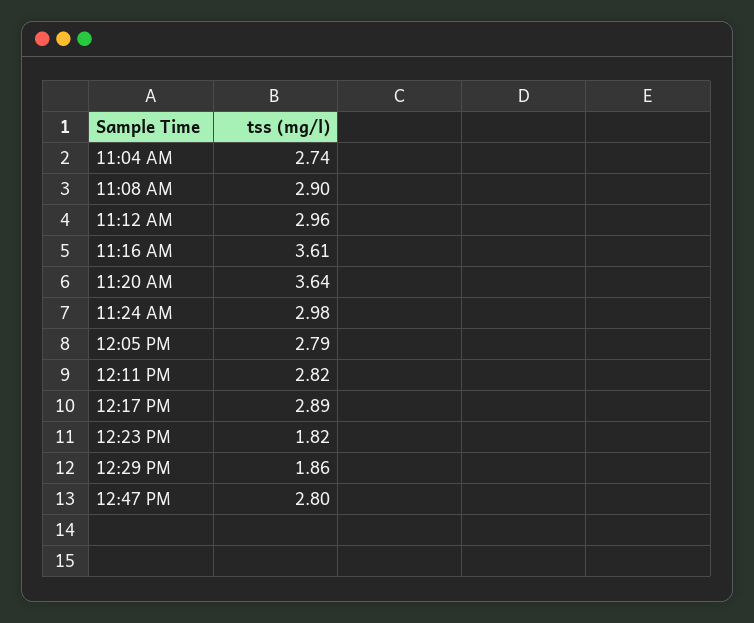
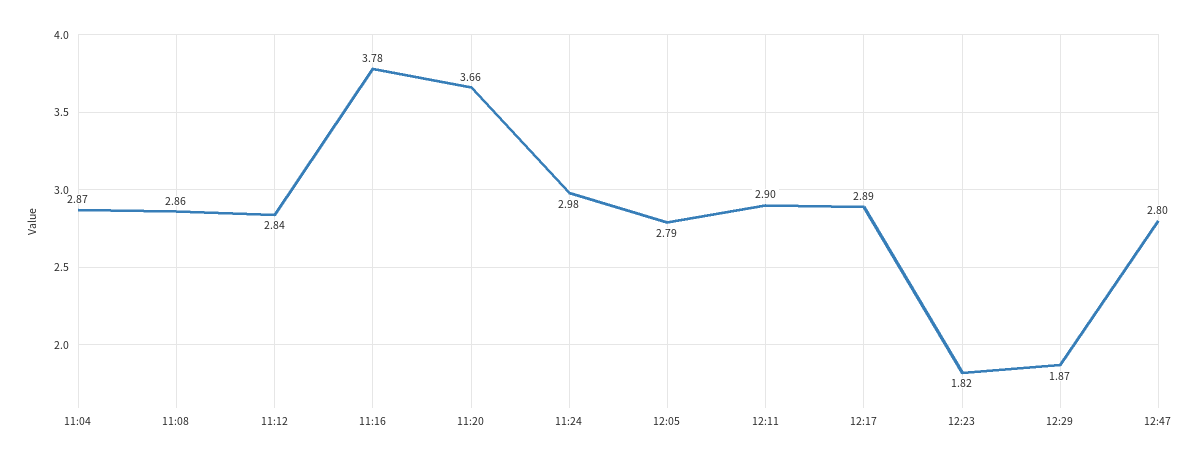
  {
-   "11:04 AM": 2.74,
+   "11:04 AM": 2.87,
-   "11:08 AM": 2.9,
+   "11:08 AM": 2.86,
-   "11:12 AM": 2.96,
+   "11:12 AM": 2.84,
-   "11:16 AM": 3.61,
+   "11:16 AM": 3.78,
-   "11:20 AM": 3.64,
+   "11:20 AM": 3.66,
    "11:24 AM": 2.98,
    "12:05 PM": 2.79,
-   "12:11 PM": 2.82,
+   "12:11 PM": 2.9,
    "12:17 PM": 2.89,
    "12:23 PM": 1.82,
-   "12:29 PM": 1.86,
+   "12:29 PM": 1.87,
    "12:47 PM": 2.8
  }

